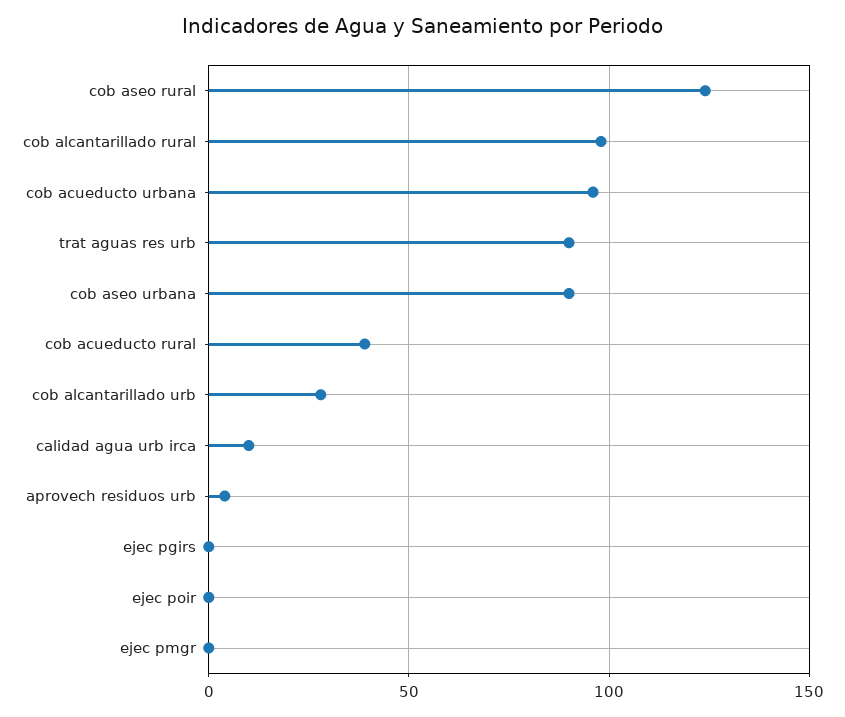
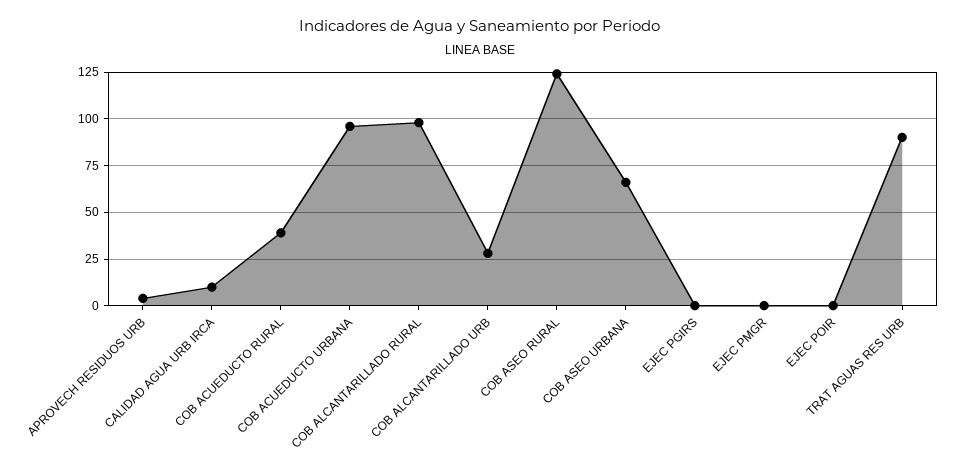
  {
    "cob aseo rural": 125,
    "cob alcantarillado rural": 100,
    "cob acueducto urbana": 95,
    "trat aguas res urb": 90,
-   "cob aseo urbana": 90,
+   "cob aseo urbana": 65,
    "cob acueducto rural": 40,
    "cob alcantarillado urb": 30,
    "calidad agua urb irca": 10,
    "aprovech residuos urb": 5,
    "ejec pgirs": 0,
    "ejec poir": 0,
    "ejec pmgr": 0
  }

